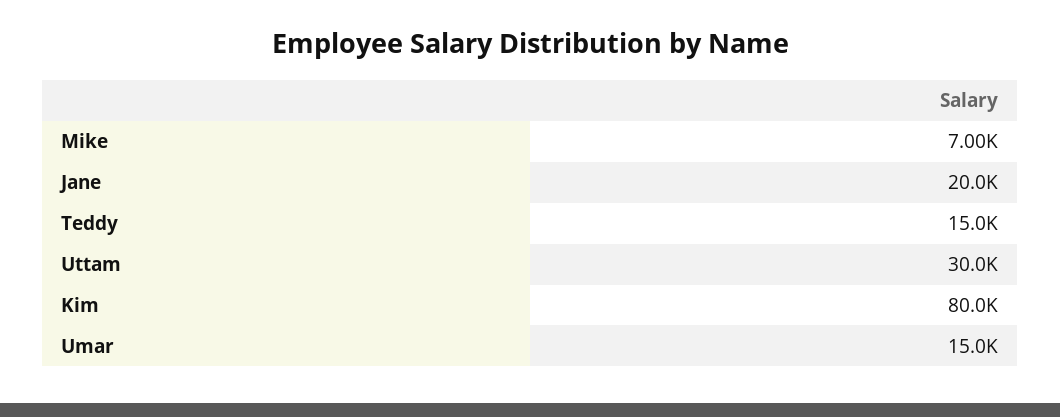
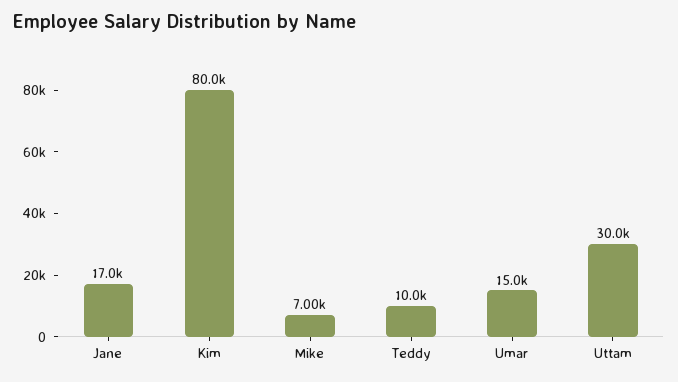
  {
    "Mike": 7000,
-   "Jane": 20000,
+   "Jane": 17000,
-   "Teddy": 15000,
+   "Teddy": 10000,
    "Uttam": 30000,
    "Kim": 80000,
    "Umar": 15000
  }

